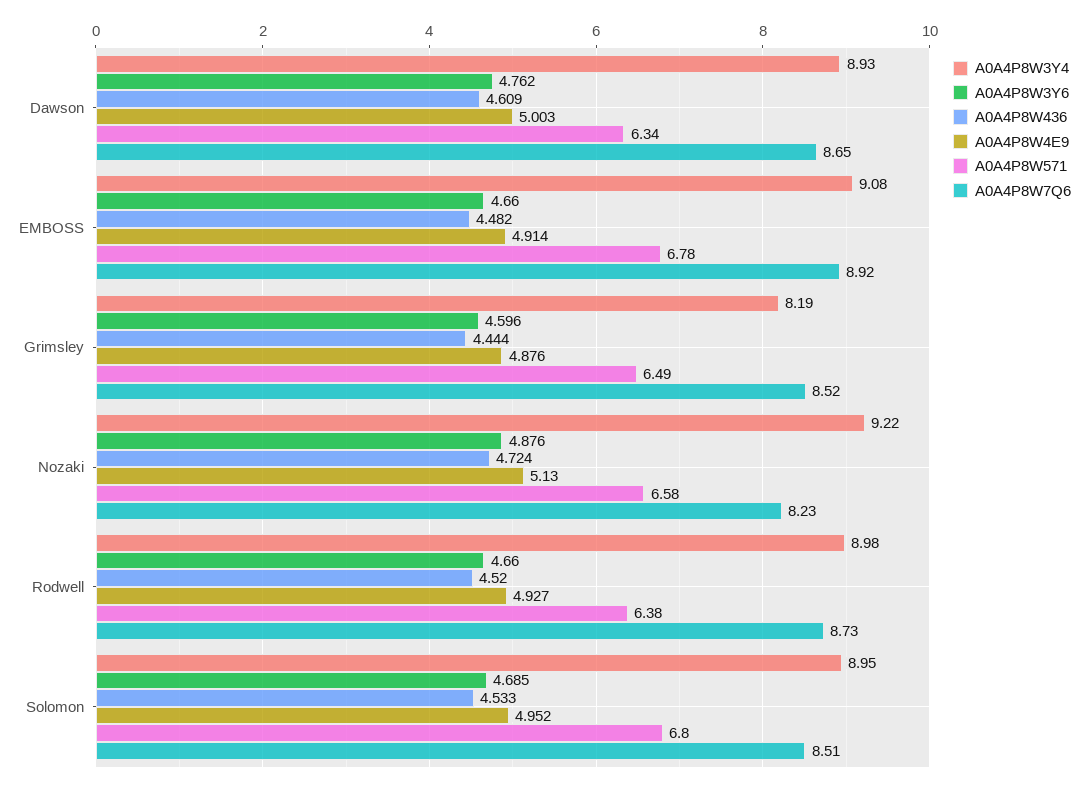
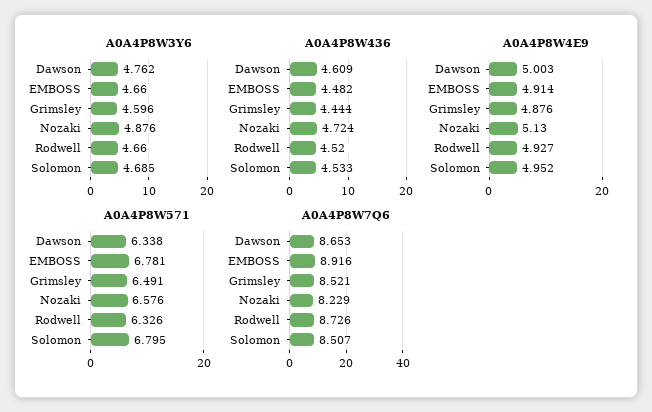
  {
-   "A0A4P8W3Y4": {
-     "Dawson": 8.93,
-     "EMBOSS": 9.08,
-     "Grimsley": 8.19,
-     "Nozaki": 9.22,
-     "Rodwell": 8.98,
-     "Solomon": 8.95
-   },
    "A0A4P8W3Y6": {
      "Dawson": 4.762,
      "EMBOSS": 4.66,
      "Grimsley": 4.596,
      "Nozaki": 4.876,
      "Rodwell": 4.66,
      "Solomon": 4.685
    },
    "A0A4P8W436": {
      "Dawson": 4.609,
      "EMBOSS": 4.482,
      "Grimsley": 4.444,
      "Nozaki": 4.724,
      "Rodwell": 4.52,
      "Solomon": 4.533
    },
    "A0A4P8W4E9": {
      "Dawson": 5.003,
      "EMBOSS": 4.914,
      "Grimsley": 4.876,
      "Nozaki": 5.13,
      "Rodwell": 4.927,
      "Solomon": 4.952
    },
    "A0A4P8W571": {
      "Dawson": 6.338,
      "EMBOSS": 6.781,
      "Grimsley": 6.491,
      "Nozaki": 6.576,
-     "Rodwell": 6.38,
+     "Rodwell": 6.326,
      "Solomon": 6.795
    },
    "A0A4P8W7Q6": {
      "Dawson": 8.653,
      "EMBOSS": 8.916,
      "Grimsley": 8.521,
      "Nozaki": 8.229,
      "Rodwell": 8.726,
      "Solomon": 8.507
    }
  }

